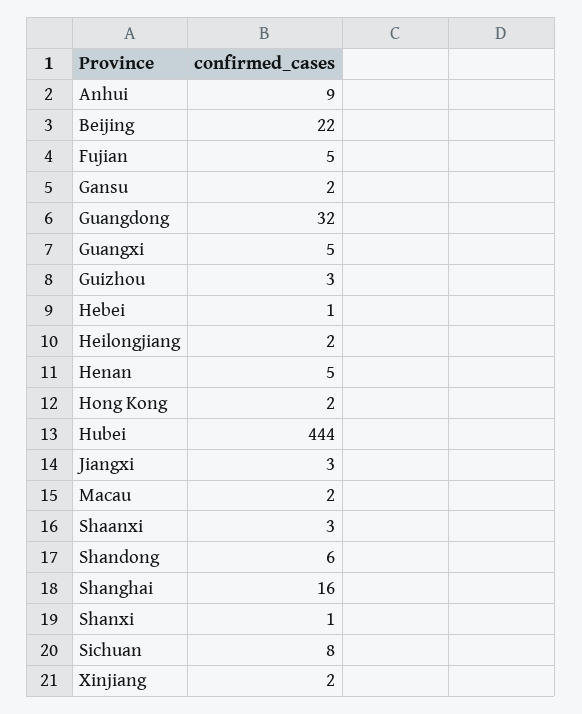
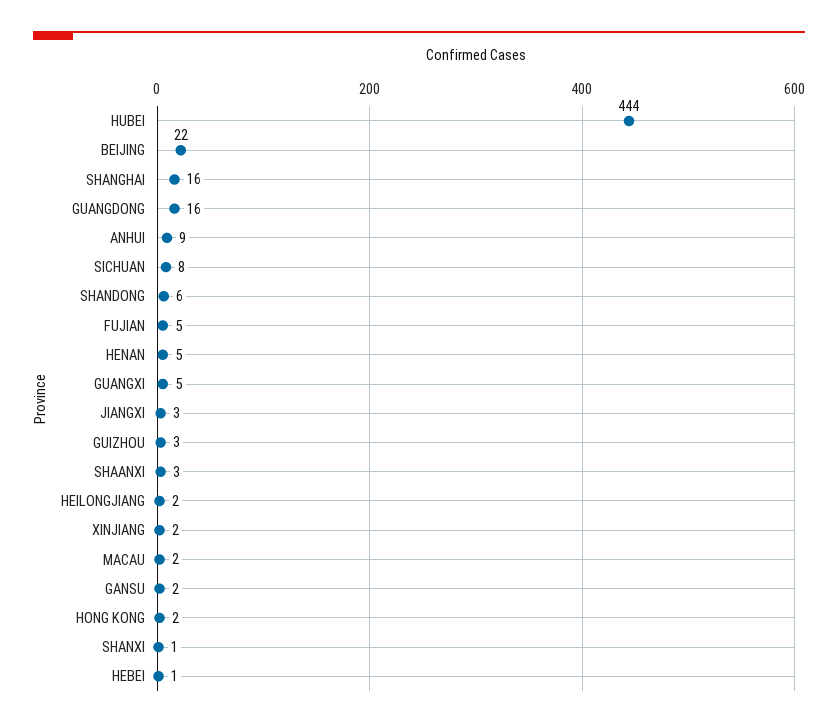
  {
    "Anhui": 9,
    "Beijing": 22,
    "Fujian": 5,
    "Gansu": 2,
-   "Guangdong": 32,
+   "Guangdong": 16,
    "Guangxi": 5,
    "Guizhou": 3,
    "Hebei": 1,
    "Heilongjiang": 2,
    "Henan": 5,
    "Hong Kong": 2,
    "Hubei": 444,
    "Jiangxi": 3,
    "Macau": 2,
    "Shaanxi": 3,
    "Shandong": 6,
    "Shanghai": 16,
    "Shanxi": 1,
    "Sichuan": 8,
    "Xinjiang": 2
  }

